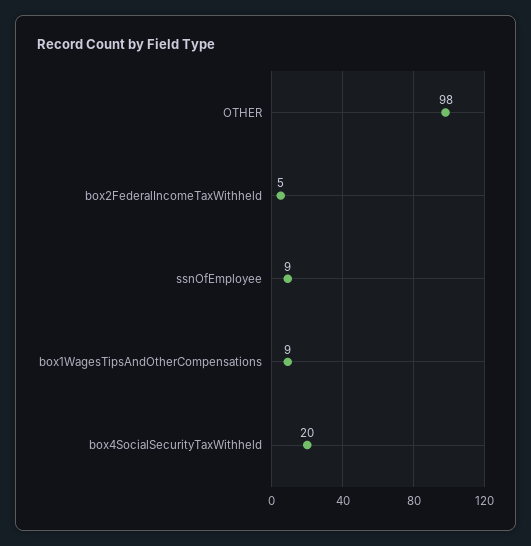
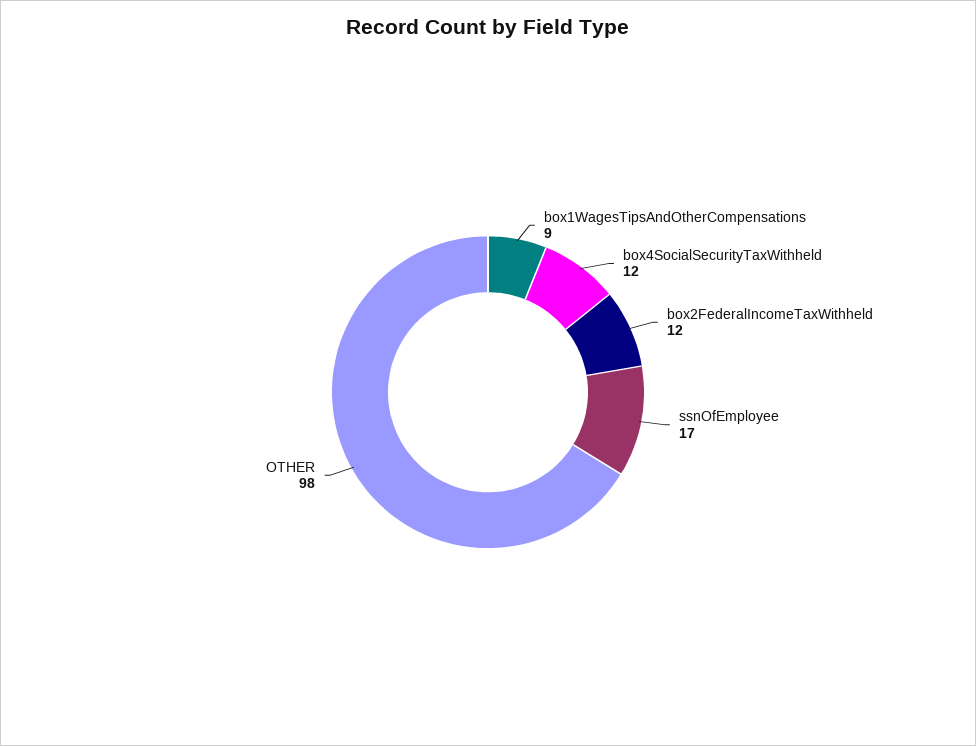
  {
    "OTHER": 98,
-   "box2FederalIncomeTaxWithheld": 5,
+   "box2FederalIncomeTaxWithheld": 12,
-   "ssnOfEmployee": 9,
+   "ssnOfEmployee": 17,
    "box1WagesTipsAndOtherCompensations": 9,
-   "box4SocialSecurityTaxWithheld": 20
+   "box4SocialSecurityTaxWithheld": 12
  }

